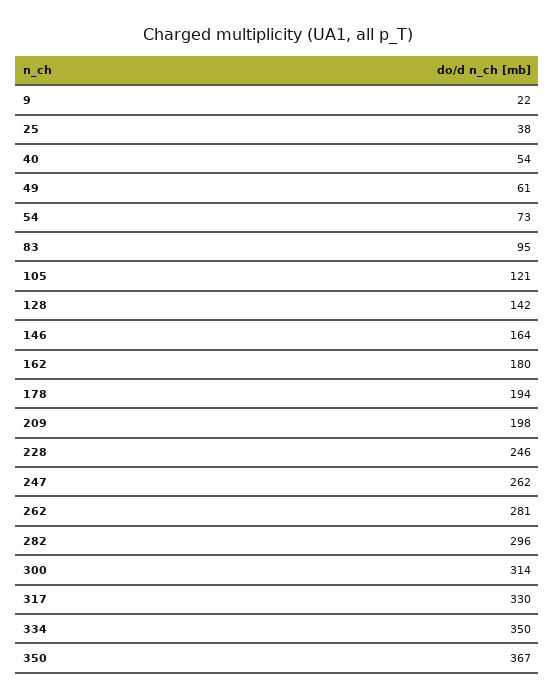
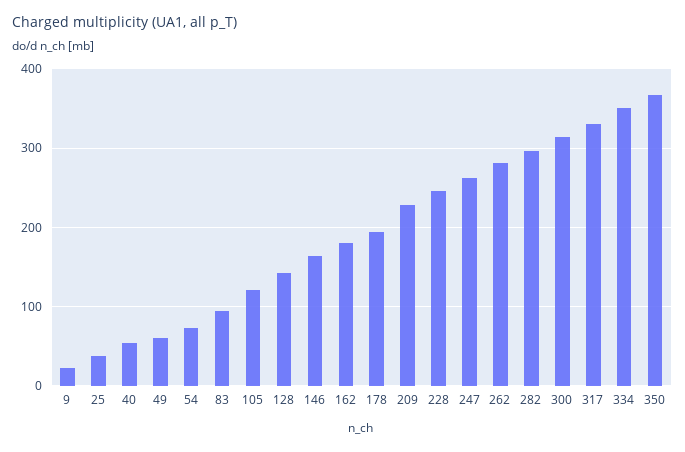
  {
    "9": 22,
    "25": 38,
    "40": 54,
    "49": 61,
    "54": 73,
    "83": 95,
    "105": 121,
    "128": 142,
    "146": 164,
    "162": 180,
    "178": 194,
-   "209": 198,
+   "209": 230,
    "228": 246,
    "247": 262,
    "262": 281,
    "282": 296,
    "300": 314,
    "317": 330,
    "334": 350,
    "350": 367
  }

